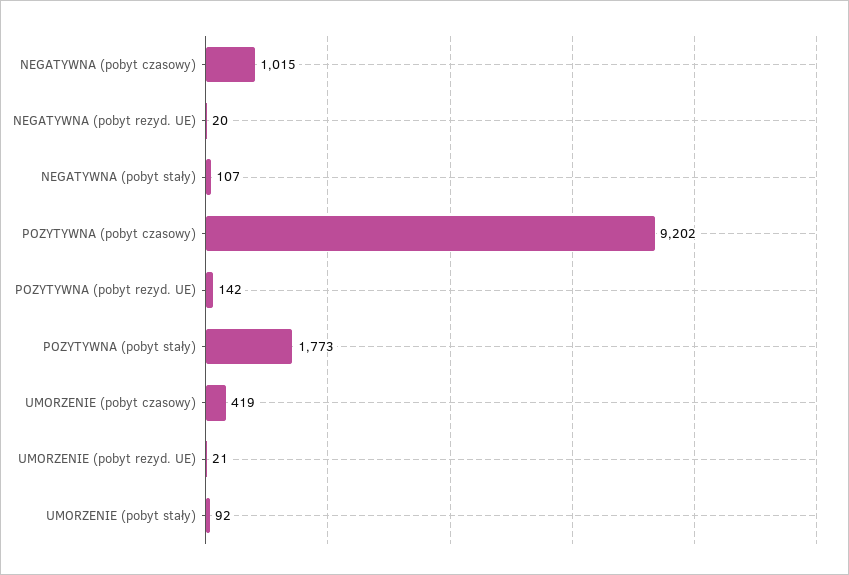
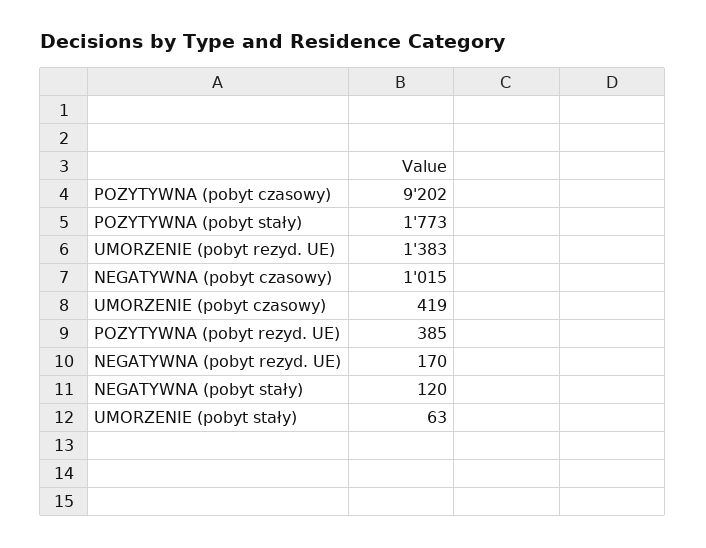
  {
    "NEGATYWNA (pobyt czasowy)": 1015,
-   "NEGATYWNA (pobyt rezyd. UE)": 20,
+   "NEGATYWNA (pobyt rezyd. UE)": 170,
-   "NEGATYWNA (pobyt stały)": 107,
+   "NEGATYWNA (pobyt stały)": 120,
    "POZYTYWNA (pobyt czasowy)": 9202,
-   "POZYTYWNA (pobyt rezyd. UE)": 142,
+   "POZYTYWNA (pobyt rezyd. UE)": 385,
    "POZYTYWNA (pobyt stały)": 1773,
    "UMORZENIE (pobyt czasowy)": 419,
-   "UMORZENIE (pobyt rezyd. UE)": 21,
+   "UMORZENIE (pobyt rezyd. UE)": 1383,
-   "UMORZENIE (pobyt stały)": 92
+   "UMORZENIE (pobyt stały)": 63
  }

